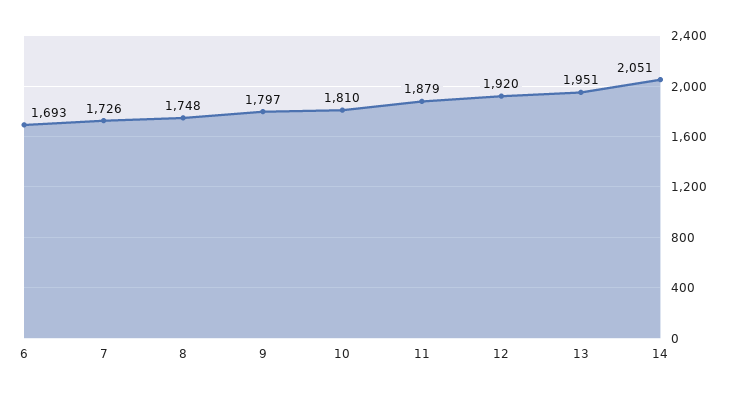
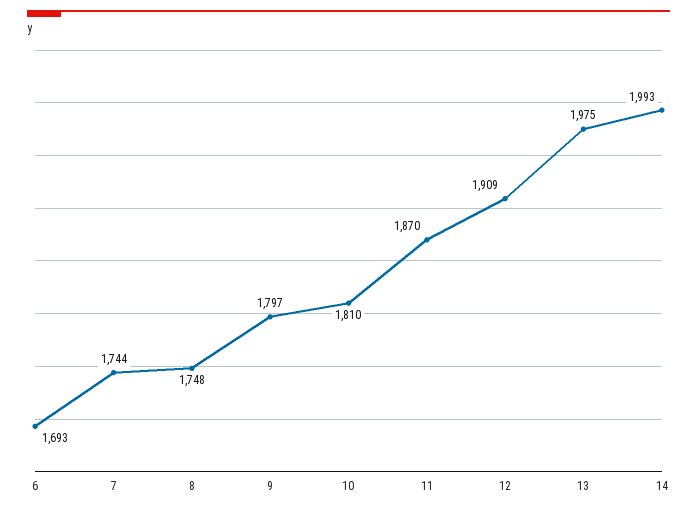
  {
    "6": 1693,
-   "7": 1726,
+   "7": 1744,
    "8": 1748,
    "9": 1797,
    "10": 1810,
-   "11": 1879,
+   "11": 1870,
-   "12": 1920,
+   "12": 1909,
-   "13": 1951,
+   "13": 1975,
-   "14": 2051
+   "14": 1993
  }

